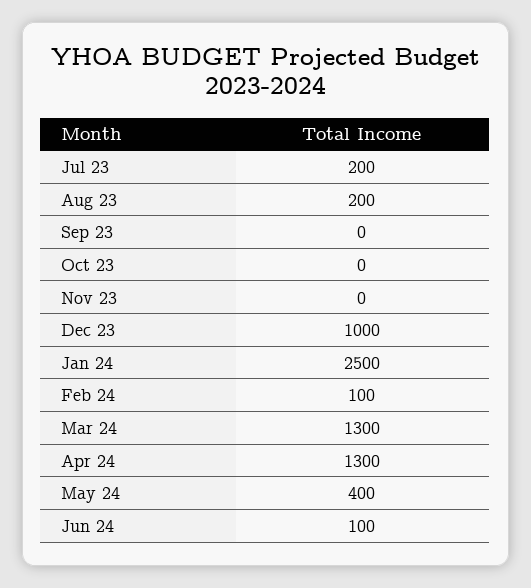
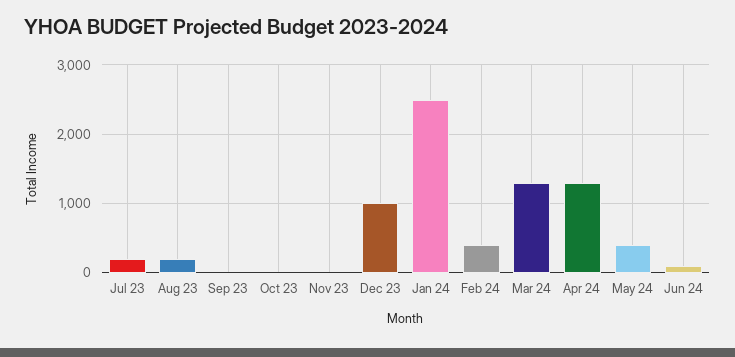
  {
    "Jul 23": 200,
    "Aug 23": 200,
    "Sep 23": 0,
    "Oct 23": 0,
    "Nov 23": 0,
    "Dec 23": 1000,
    "Jan 24": 2500,
-   "Feb 24": 100,
+   "Feb 24": 400,
    "Mar 24": 1300,
    "Apr 24": 1300,
    "May 24": 400,
    "Jun 24": 100
  }

